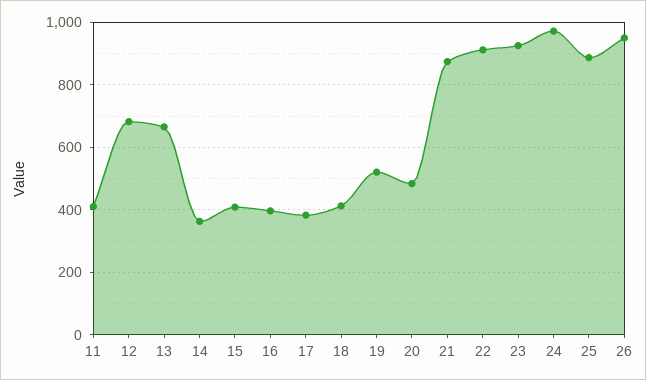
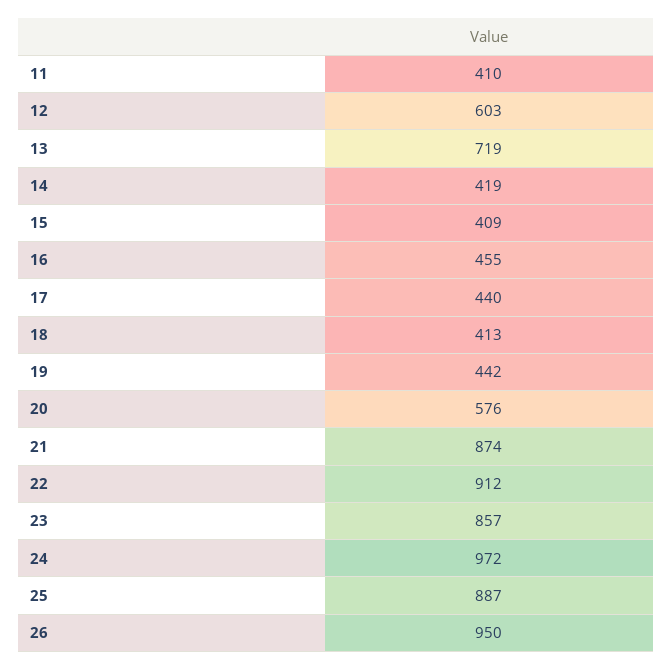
  {
    "11": 410,
-   "12": 680,
+   "12": 603,
-   "13": 660,
+   "13": 719,
-   "14": 360,
+   "14": 419,
    "15": 409,
-   "16": 400,
+   "16": 455,
-   "17": 380,
+   "17": 440,
    "18": 413,
-   "19": 520,
+   "19": 442,
-   "20": 480,
+   "20": 576,
    "21": 874,
    "22": 912,
-   "23": 920,
+   "23": 857,
    "24": 972,
    "25": 887,
    "26": 950
  }

